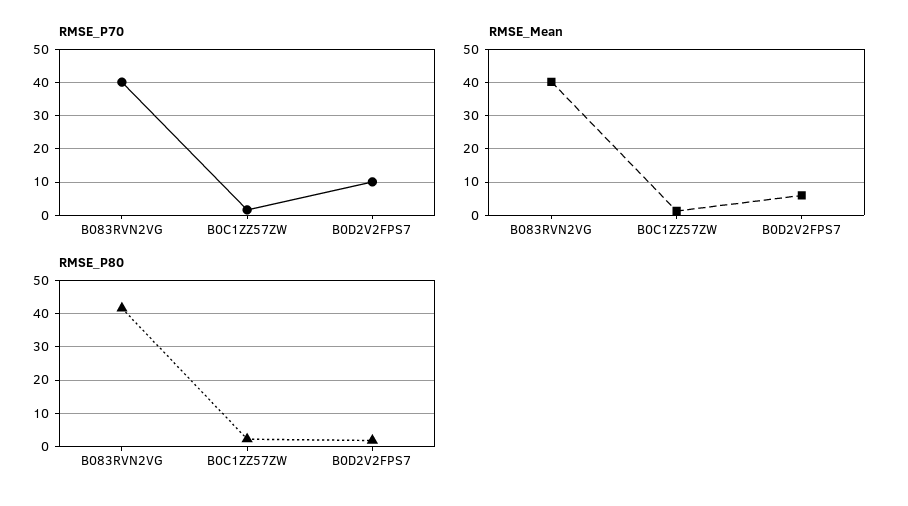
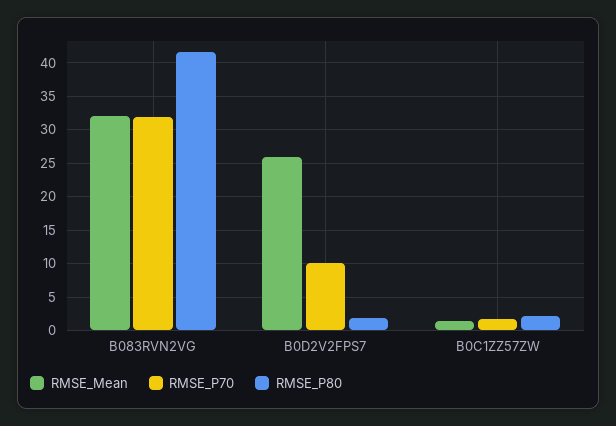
  {
    "RMSE_P70": {
-     "B083RVN2VG": 40,
+     "B083RVN2VG": 32,
      "B0C1ZZ57ZW": 2,
      "B0D2V2FPS7": 10
    },
    "RMSE_Mean": {
-     "B083RVN2VG": 40,
+     "B083RVN2VG": 32,
      "B0C1ZZ57ZW": 1,
-     "B0D2V2FPS7": 6
+     "B0D2V2FPS7": 26
    },
    "RMSE_P80": {
      "B083RVN2VG": 42,
      "B0C1ZZ57ZW": 2,
      "B0D2V2FPS7": 2
    }
  }

